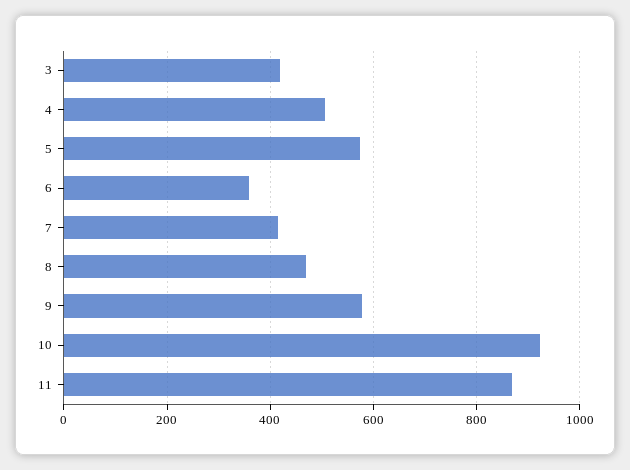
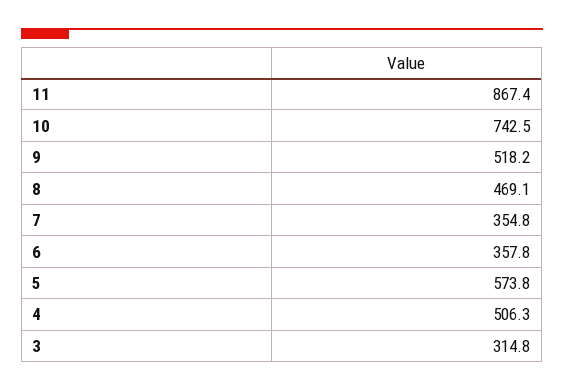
  {
-   "3": 420,
+   "3": 314.8,
    "4": 506.3,
    "5": 573.8,
    "6": 357.8,
-   "7": 420,
+   "7": 354.8,
    "8": 469.1,
-   "9": 580,
+   "9": 518.2,
-   "10": 920,
+   "10": 742.5,
    "11": 867.4
  }

